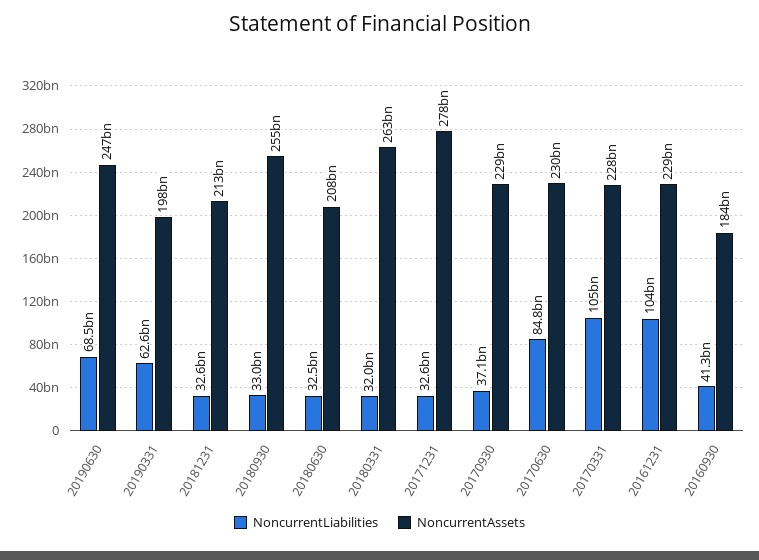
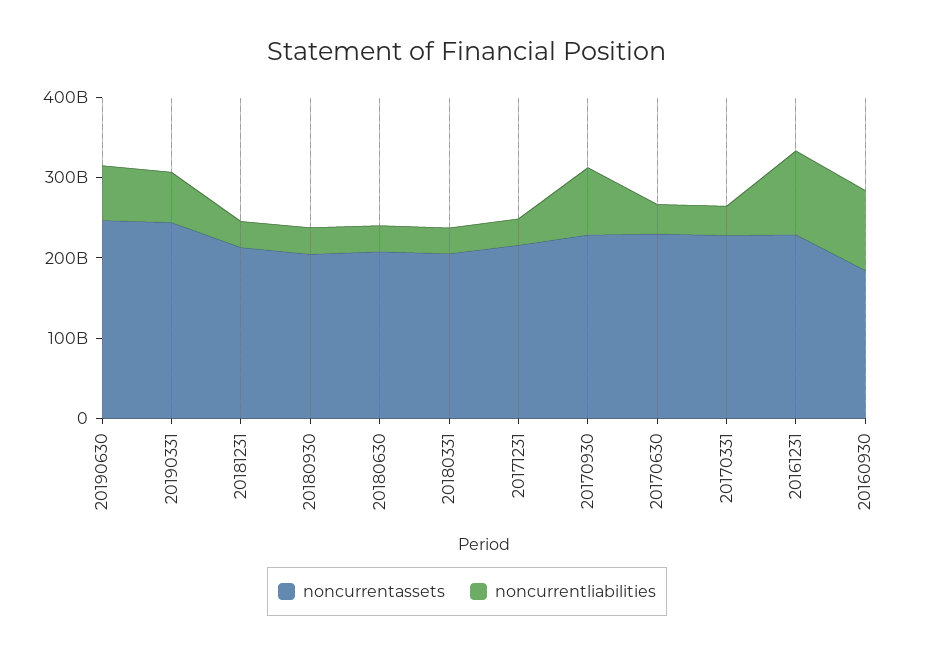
  {
    "NoncurrentLiabilities": {
      "20190630": 68500000000,
      "20190331": 62600000000,
      "20181231": 32600000000,
      "20180930": 33000000000,
      "20180630": 32500000000,
      "20180331": 32000000000,
      "20171231": 32600000000,
-     "20170930": 37100000000,
+     "20170930": 80000000000,
-     "20170630": 84800000000,
+     "20170630": 40000000000,
-     "20170331": 105000000000,
+     "20170331": 40000000000,
      "20161231": 104000000000,
-     "20160930": 41300000000
+     "20160930": 100000000000
    },
    "NoncurrentAssets": {
      "20190630": 247000000000,
-     "20190331": 198000000000,
+     "20190331": 240000000000,
      "20181231": 213000000000,
-     "20180930": 255000000000,
+     "20180930": 200000000000,
      "20180630": 208000000000,
-     "20180331": 263000000000,
+     "20180331": 200000000000,
-     "20171231": 278000000000,
+     "20171231": 220000000000,
      "20170930": 229000000000,
      "20170630": 230000000000,
      "20170331": 228000000000,
      "20161231": 229000000000,
      "20160930": 184000000000
    }
  }

